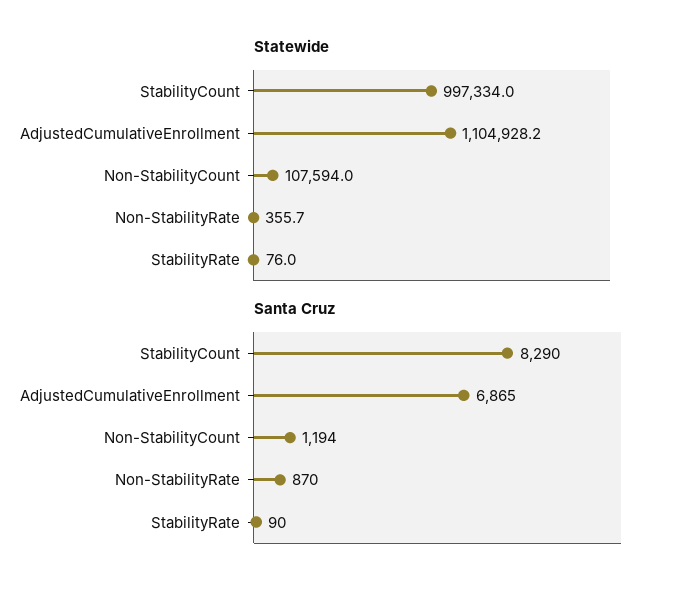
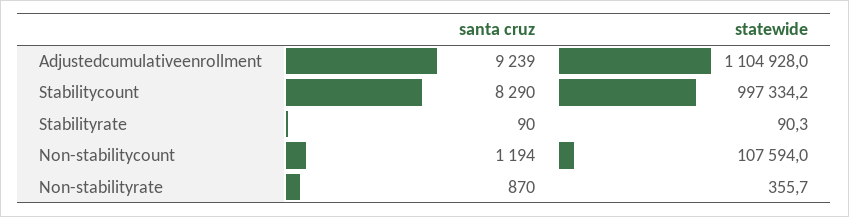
  {
    "Statewide": {
-     "StabilityCount": 997334,
+     "StabilityCount": 997334.2,
-     "AdjustedCumulativeEnrollment": 1104928.2,
+     "AdjustedCumulativeEnrollment": 1104928,
      "Non-StabilityCount": 107594,
      "Non-StabilityRate": 355.7,
-     "StabilityRate": 76
+     "StabilityRate": 90.3
    },
    "Santa Cruz": {
      "StabilityCount": 8290,
-     "AdjustedCumulativeEnrollment": 6865,
+     "AdjustedCumulativeEnrollment": 9239,
      "Non-StabilityCount": 1194,
      "Non-StabilityRate": 870,
      "StabilityRate": 90
    }
  }

